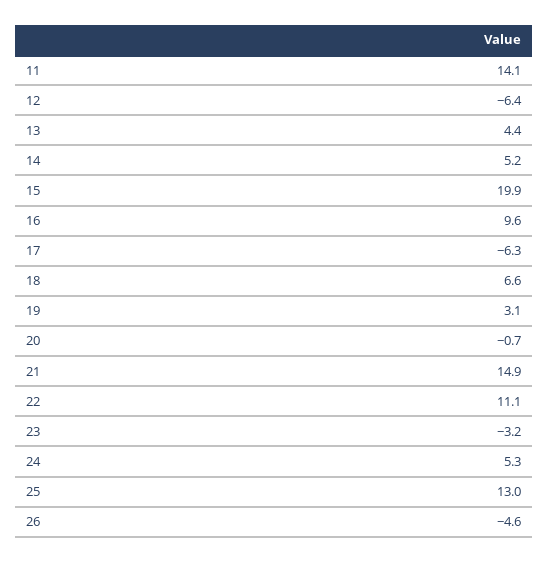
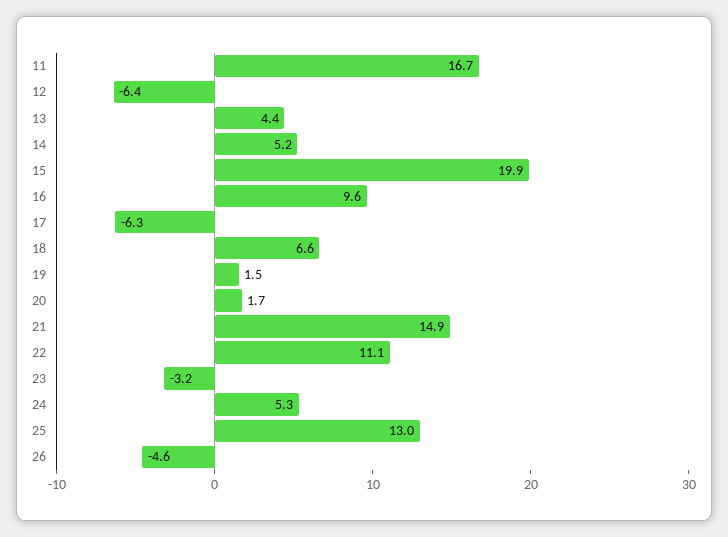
  {
-   "11": 14.1,
+   "11": 16.7,
    "12": -6.4,
    "13": 4.4,
    "14": 5.2,
    "15": 19.9,
    "16": 9.6,
    "17": -6.3,
    "18": 6.6,
-   "19": 3.1,
+   "19": 1.5,
-   "20": -0.7,
+   "20": 1.7,
    "21": 14.9,
    "22": 11.1,
    "23": -3.2,
    "24": 5.3,
    "25": 13,
    "26": -4.6
  }

